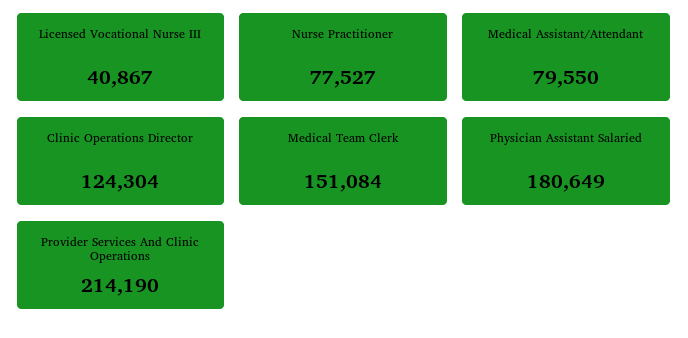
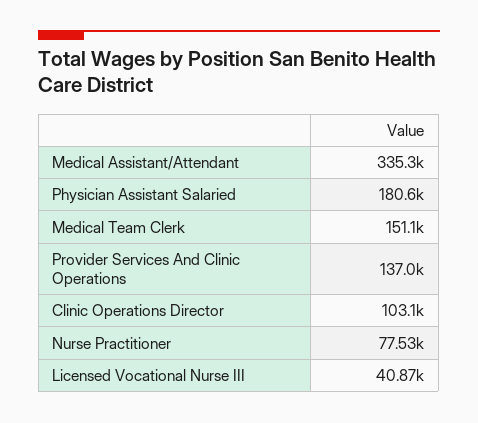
  {
    "Licensed Vocational Nurse III": 40867,
    "Nurse Practitioner": 77527,
-   "Medical Assistant/Attendant": 79550,
+   "Medical Assistant/Attendant": 335300,
-   "Clinic Operations Director": 124304,
+   "Clinic Operations Director": 103100,
    "Medical Team Clerk": 151084,
    "Physician Assistant Salaried": 180649,
-   "Provider Services And Clinic Operations": 214190
+   "Provider Services And Clinic Operations": 137000
  }

